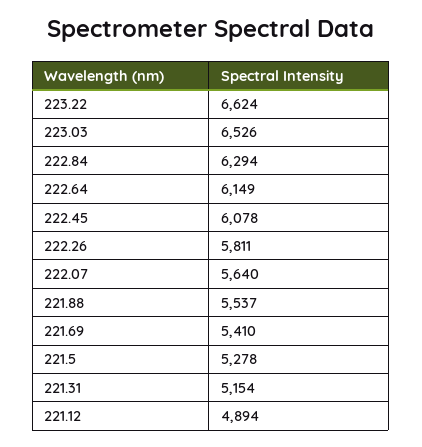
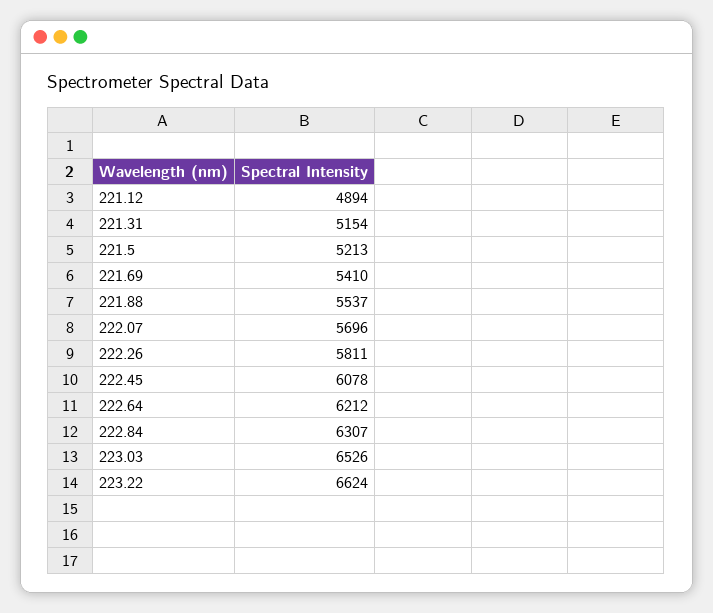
  {
    "223.22": 6624,
    "223.03": 6526,
-   "222.84": 6294,
+   "222.84": 6307,
-   "222.64": 6149,
+   "222.64": 6212,
    "222.45": 6078,
    "222.26": 5811,
-   "222.07": 5640,
+   "222.07": 5696,
    "221.88": 5537,
    "221.69": 5410,
-   "221.5": 5278,
+   "221.5": 5213,
    "221.31": 5154,
    "221.12": 4894
  }

